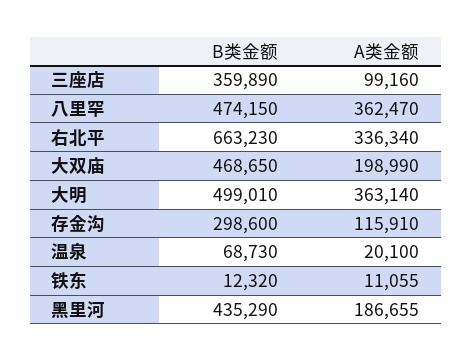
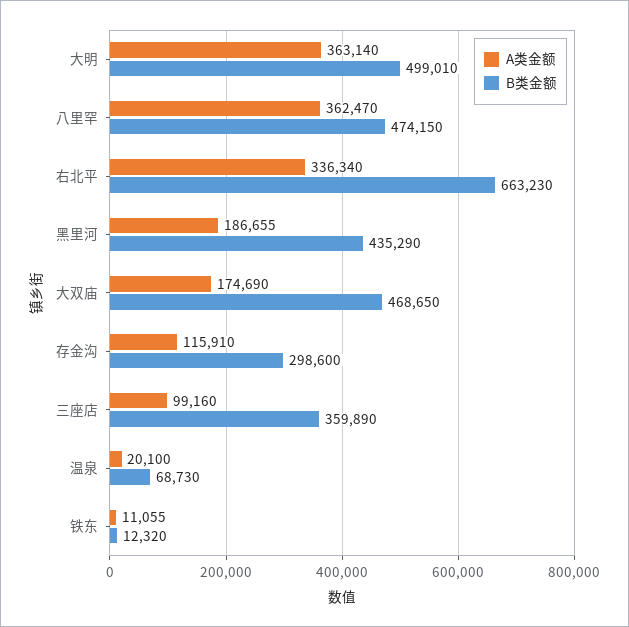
  {
    "B类金额": {
      "三座店": 359890,
      "八里罕": 474150,
      "右北平": 663230,
      "大双庙": 468650,
      "大明": 499010,
      "存金沟": 298600,
      "温泉": 68730,
      "铁东": 12320,
      "黑里河": 435290
    },
    "A类金额": {
      "三座店": 99160,
      "八里罕": 362470,
      "右北平": 336340,
-     "大双庙": 198990,
+     "大双庙": 174690,
      "大明": 363140,
      "存金沟": 115910,
      "温泉": 20100,
      "铁东": 11055,
      "黑里河": 186655
    }
  }

